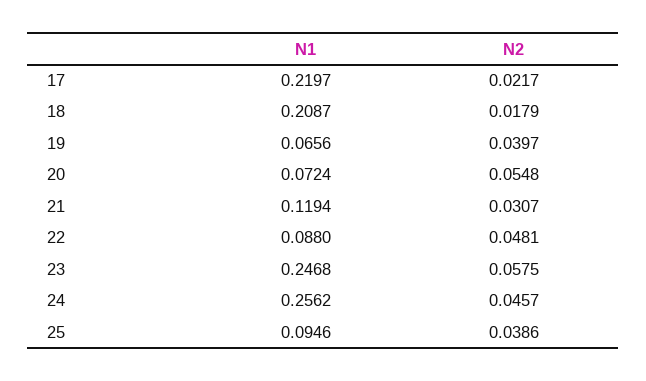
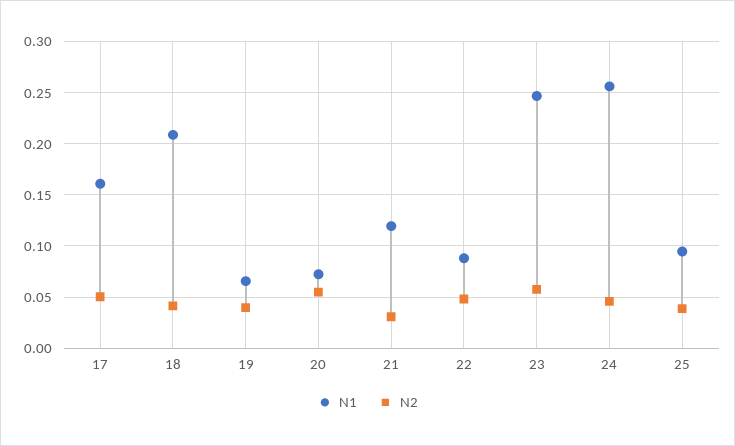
  {
    "N1": {
-     "17": 0.2197,
+     "17": 0.16,
      "18": 0.2087,
      "19": 0.0656,
      "20": 0.0724,
      "21": 0.1194,
      "22": 0.088,
      "23": 0.2468,
      "24": 0.2562,
      "25": 0.0946
    },
    "N2": {
-     "17": 0.0217,
+     "17": 0.05,
-     "18": 0.0179,
+     "18": 0.04,
      "19": 0.0397,
      "20": 0.0548,
      "21": 0.0307,
      "22": 0.0481,
      "23": 0.0575,
      "24": 0.0457,
      "25": 0.0386
    }
  }

